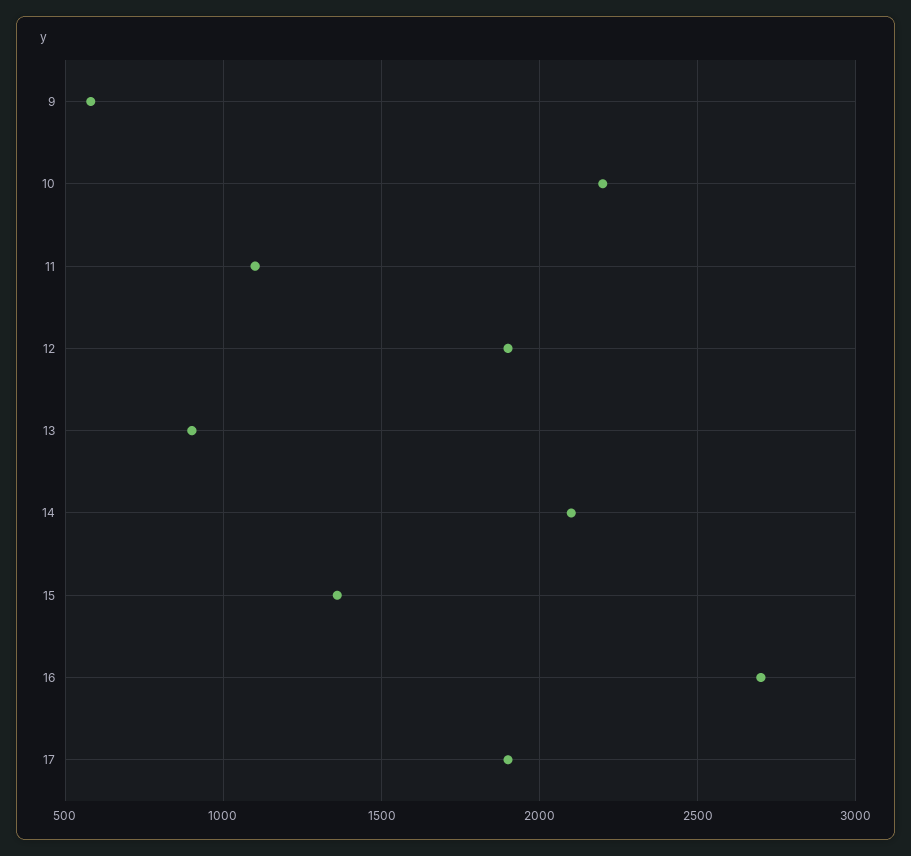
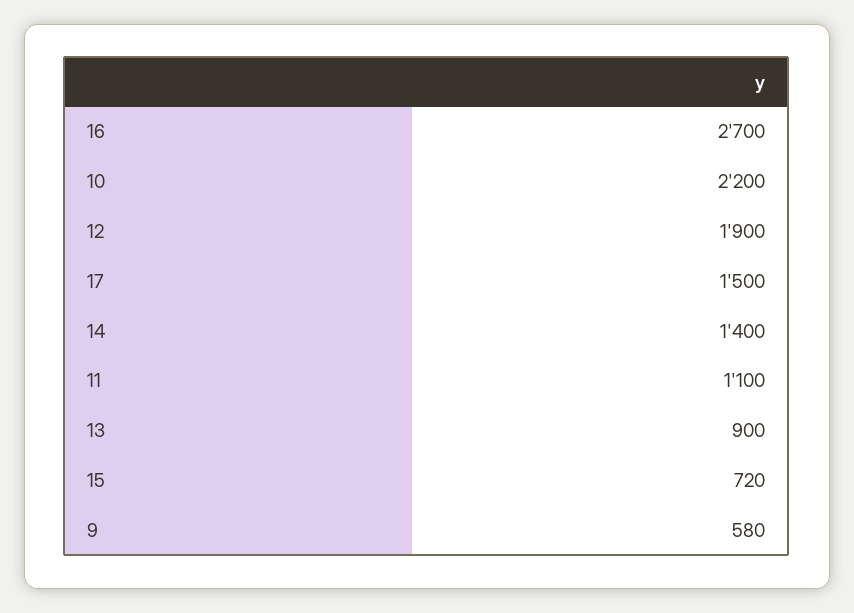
  {
    "9": 580,
    "10": 2200,
    "11": 1100,
    "12": 1900,
    "13": 900,
-   "14": 2100,
+   "14": 1400,
-   "15": 1350,
+   "15": 720,
    "16": 2700,
-   "17": 1900
+   "17": 1500
  }

